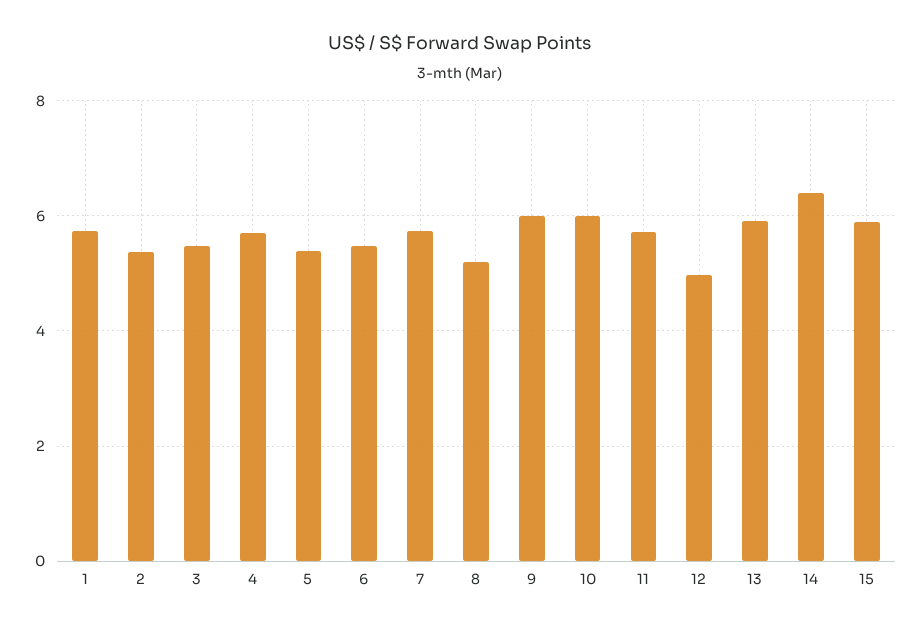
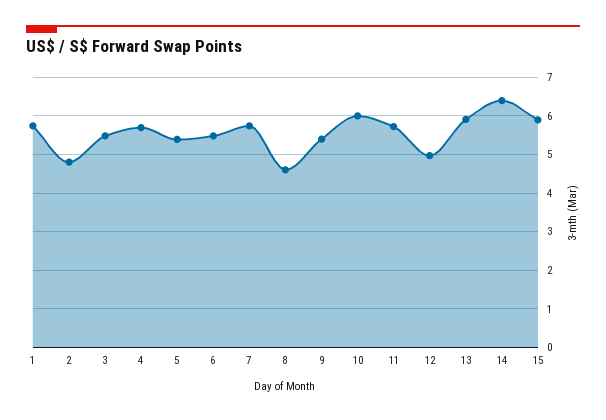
  {
    "1": 5.8,
-   "2": 5.4,
+   "2": 4.8,
    "3": 5.4,
    "4": 5.8,
    "5": 5.4,
    "6": 5.4,
    "7": 5.8,
-   "8": 5.2,
+   "8": 4.6,
-   "9": 6,
+   "9": 5.4,
    "10": 6,
    "11": 5.8,
    "12": 5,
    "13": 6,
    "14": 6.4,
    "15": 6
  }

